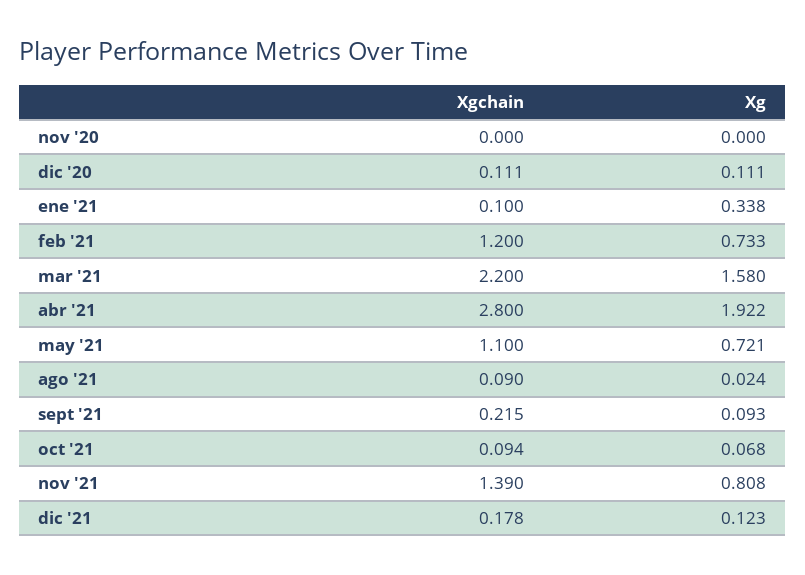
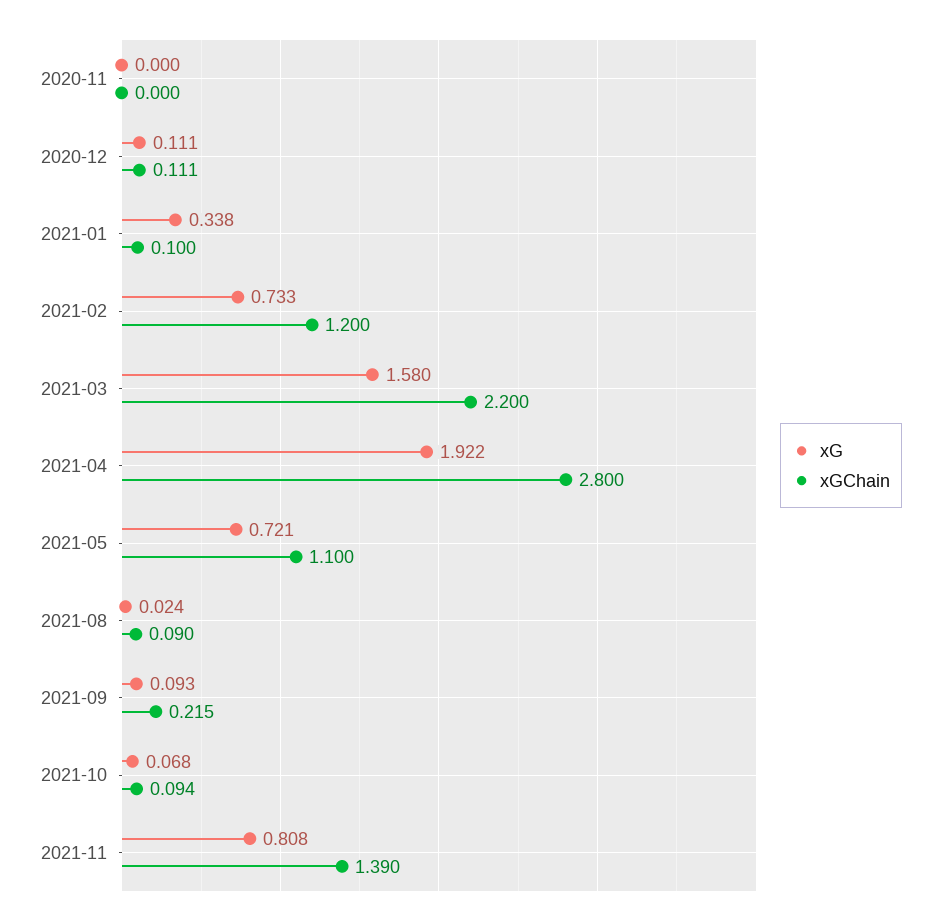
  {
    "Xgchain": {
      "nov '20": 0,
      "dic '20": 0.111,
      "ene '21": 0.1,
      "feb '21": 1.2,
      "mar '21": 2.2,
      "abr '21": 2.8,
      "may '21": 1.1,
      "ago '21": 0.09,
      "sept '21": 0.215,
      "oct '21": 0.094,
-     "nov '21": 1.39,
+     "nov '21": 1.39
-     "dic '21": 0.178
    },
    "Xg": {
      "nov '20": 0,
      "dic '20": 0.111,
      "ene '21": 0.338,
      "feb '21": 0.733,
      "mar '21": 1.58,
      "abr '21": 1.922,
      "may '21": 0.721,
      "ago '21": 0.024,
      "sept '21": 0.093,
      "oct '21": 0.068,
-     "nov '21": 0.808,
+     "nov '21": 0.808
-     "dic '21": 0.123
    }
  }

